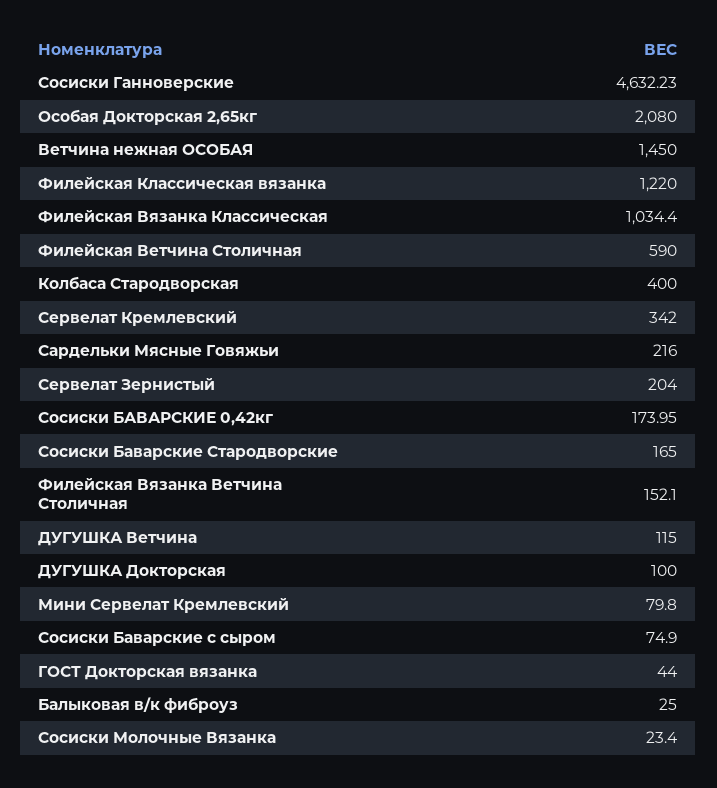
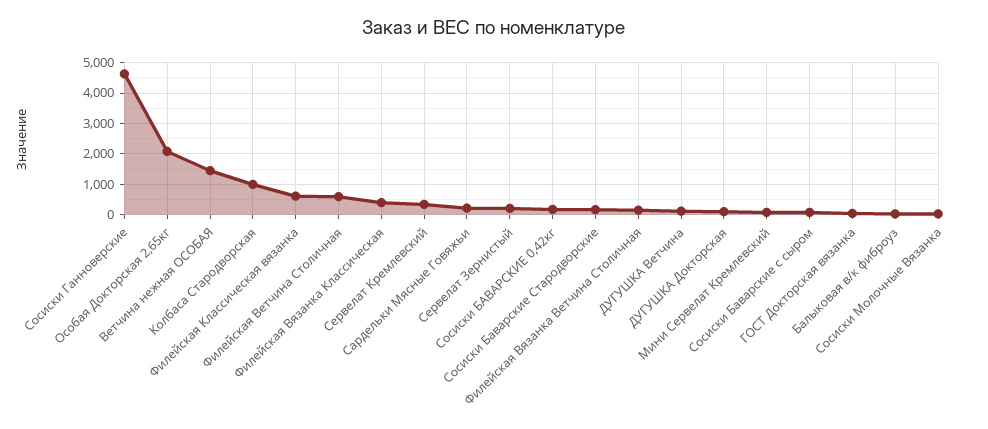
  {
    "Сосиски Ганноверские": 4632.23,
    "Особая Докторская 2,65кг": 2080,
    "Ветчина нежная ОСОБАЯ": 1450,
-   "Филейская Классическая вязанка": 1220,
+   "Филейская Классическая вязанка": 600,
-   "Филейская Вязанка Классическая": 1034.4,
+   "Филейская Вязанка Классическая": 400,
    "Филейская Ветчина Столичная": 590,
-   "Колбаса Стародворская": 400,
+   "Колбаса Стародворская": 1000,
    "Сервелат Кремлевский": 342,
    "Сардельки Мясные Говяжьи": 216,
    "Сервелат Зернистый": 204,
    "Сосиски БАВАРСКИЕ 0,42кг": 173.95,
    "Сосиски Баварские Стародворские": 165,
    "Филейская Вязанка Ветчина Столичная": 152.1,
    "ДУГУШКА Ветчина": 115,
    "ДУГУШКА Докторская": 100,
    "Мини Сервелат Кремлевский": 79.8,
    "Сосиски Баварские с сыром": 74.9,
    "ГОСТ Докторская вязанка": 44,
    "Балыковая в/к фиброуз": 25,
    "Сосиски Молочные Вязанка": 23.4
  }

